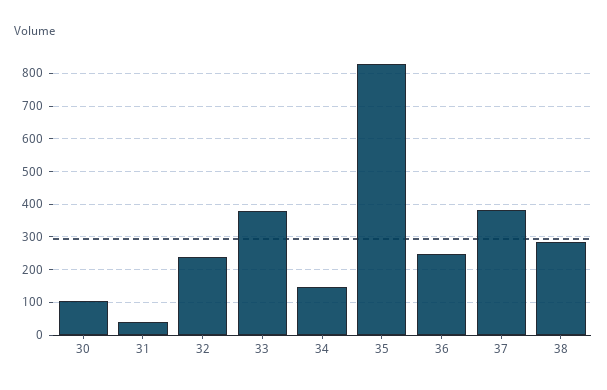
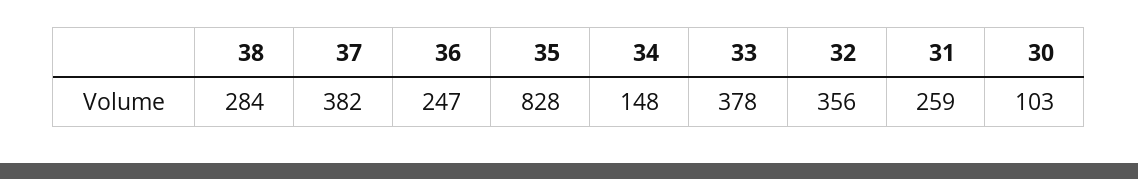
  {
    "30": 103,
-   "31": 40,
+   "31": 259,
-   "32": 240,
+   "32": 356,
    "33": 378,
    "34": 148,
    "35": 828,
    "36": 247,
    "37": 382,
    "38": 284
  }

